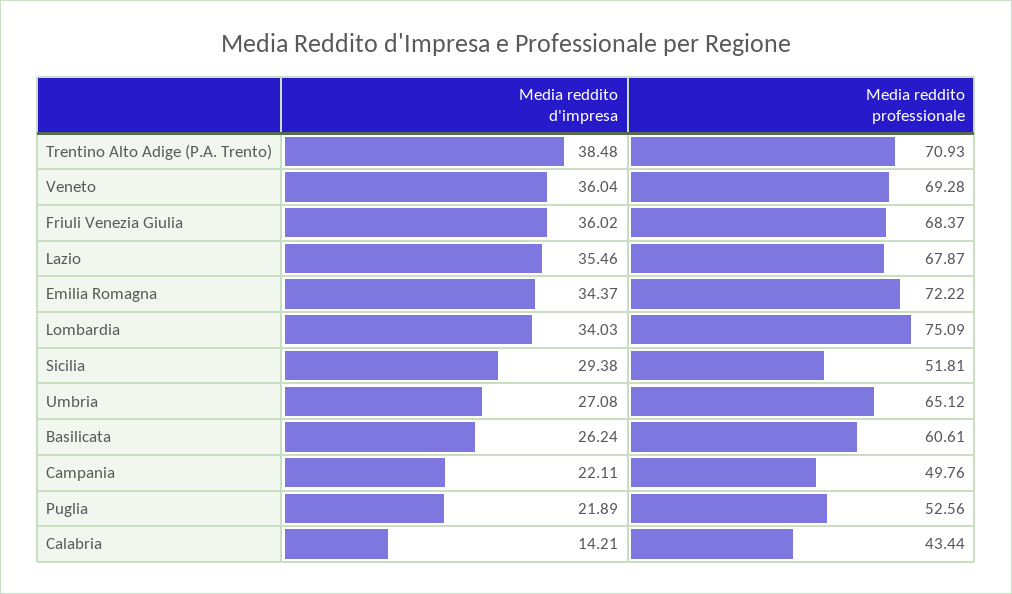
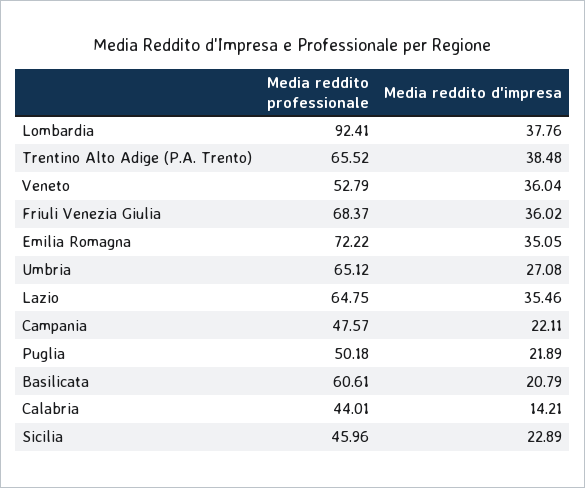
  {
    "Media reddito d'impresa": {
      "Trentino Alto Adige (P.A. Trento)": 38.48,
      "Veneto": 36.04,
      "Friuli Venezia Giulia": 36.02,
      "Lazio": 35.46,
-     "Emilia Romagna": 34.37,
+     "Emilia Romagna": 35.05,
-     "Lombardia": 34.03,
+     "Lombardia": 37.76,
-     "Sicilia": 29.38,
+     "Sicilia": 22.89,
      "Umbria": 27.08,
-     "Basilicata": 26.24,
+     "Basilicata": 20.79,
      "Campania": 22.11,
      "Puglia": 21.89,
      "Calabria": 14.21
    },
    "Media reddito professionale": {
-     "Trentino Alto Adige (P.A. Trento)": 70.93,
+     "Trentino Alto Adige (P.A. Trento)": 65.52,
-     "Veneto": 69.28,
+     "Veneto": 52.79,
      "Friuli Venezia Giulia": 68.37,
-     "Lazio": 67.87,
+     "Lazio": 64.75,
      "Emilia Romagna": 72.22,
-     "Lombardia": 75.09,
+     "Lombardia": 92.41,
-     "Sicilia": 51.81,
+     "Sicilia": 45.96,
      "Umbria": 65.12,
      "Basilicata": 60.61,
-     "Campania": 49.76,
+     "Campania": 47.57,
-     "Puglia": 52.56,
+     "Puglia": 50.18,
-     "Calabria": 43.44
+     "Calabria": 44.01
    }
  }

